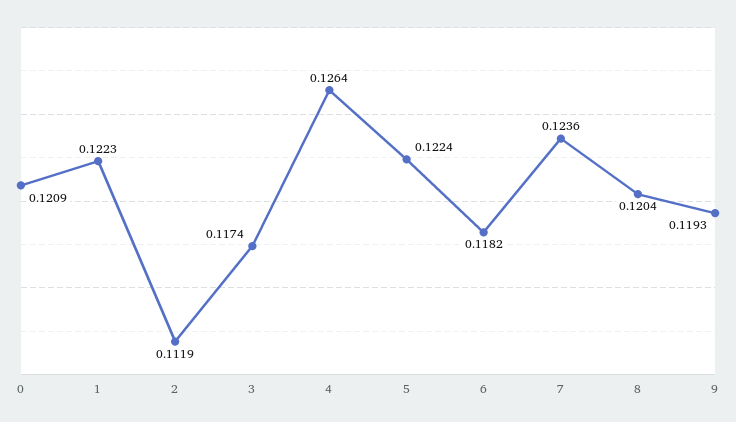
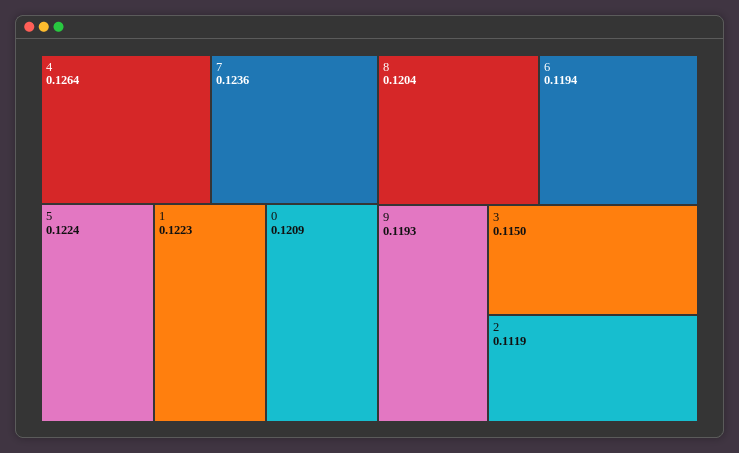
  {
    "0": 0.1209,
    "1": 0.1223,
    "2": 0.1119,
-   "3": 0.1174,
+   "3": 0.115,
    "4": 0.1264,
    "5": 0.1224,
-   "6": 0.1182,
+   "6": 0.1194,
    "7": 0.1236,
    "8": 0.1204,
    "9": 0.1193
  }

